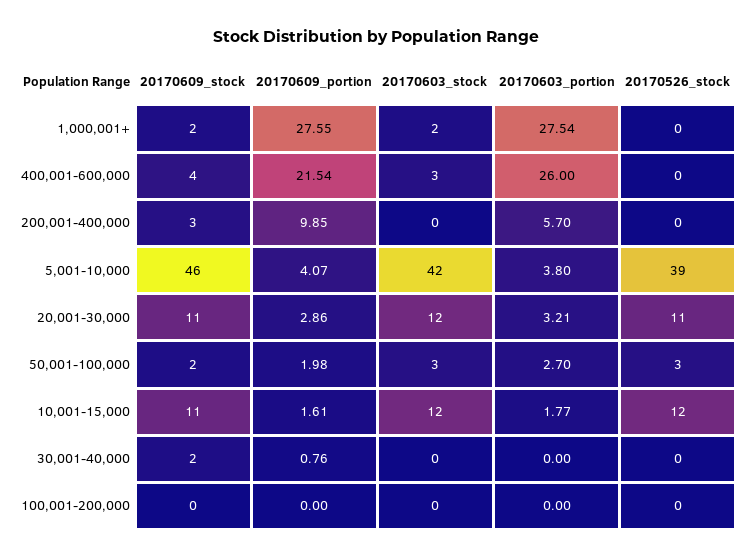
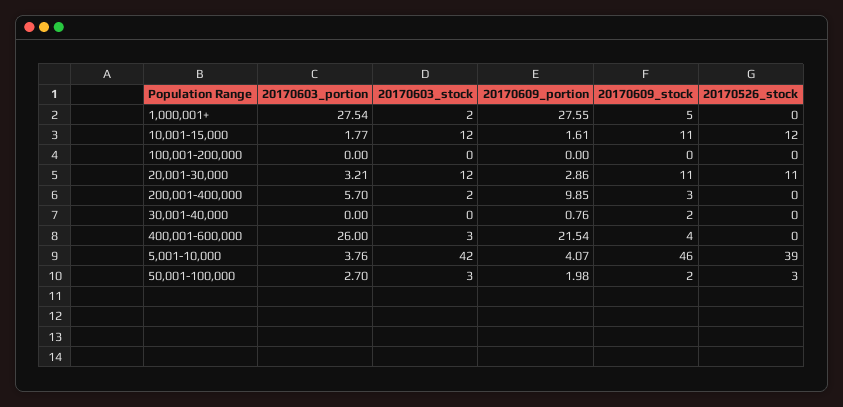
  {
    "20170609_stock": {
-     "1,000,001+": 2,
+     "1,000,001+": 5,
      "400,001-600,000": 4,
      "200,001-400,000": 3,
      "5,001-10,000": 46,
      "20,001-30,000": 11,
      "50,001-100,000": 2,
      "10,001-15,000": 11,
      "30,001-40,000": 2,
      "100,001-200,000": 0
    },
    "20170609_portion": {
      "1,000,001+": 27.55,
      "400,001-600,000": 21.54,
      "200,001-400,000": 9.85,
      "5,001-10,000": 4.07,
      "20,001-30,000": 2.86,
      "50,001-100,000": 1.98,
      "10,001-15,000": 1.61,
      "30,001-40,000": 0.76,
      "100,001-200,000": 0
    },
    "20170603_stock": {
      "1,000,001+": 2,
      "400,001-600,000": 3,
-     "200,001-400,000": 0,
+     "200,001-400,000": 2,
      "5,001-10,000": 42,
      "20,001-30,000": 12,
      "50,001-100,000": 3,
      "10,001-15,000": 12,
      "30,001-40,000": 0,
      "100,001-200,000": 0
    },
    "20170603_portion": {
      "1,000,001+": 27.54,
      "400,001-600,000": 26,
      "200,001-400,000": 5.7,
-     "5,001-10,000": 3.8,
+     "5,001-10,000": 3.76,
      "20,001-30,000": 3.21,
      "50,001-100,000": 2.7,
      "10,001-15,000": 1.77,
      "30,001-40,000": 0,
      "100,001-200,000": 0
    },
    "20170526_stock": {
      "1,000,001+": 0,
      "400,001-600,000": 0,
      "200,001-400,000": 0,
      "5,001-10,000": 39,
      "20,001-30,000": 11,
      "50,001-100,000": 3,
      "10,001-15,000": 12,
      "30,001-40,000": 0,
      "100,001-200,000": 0
    }
  }

